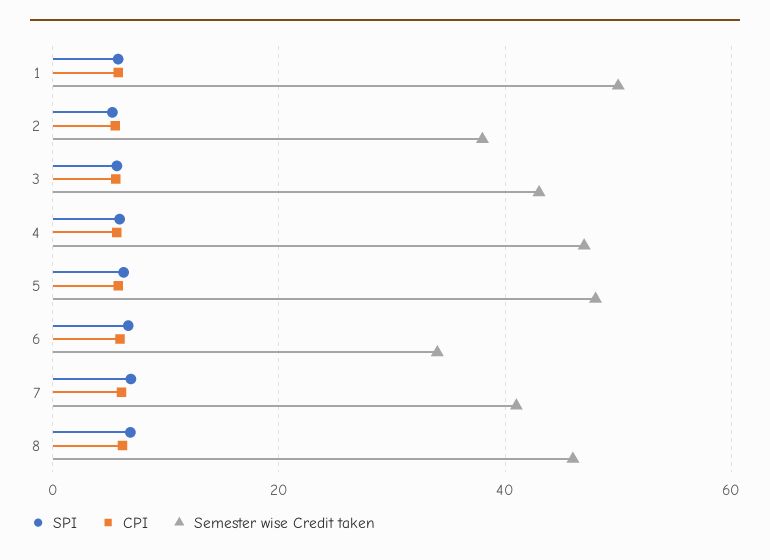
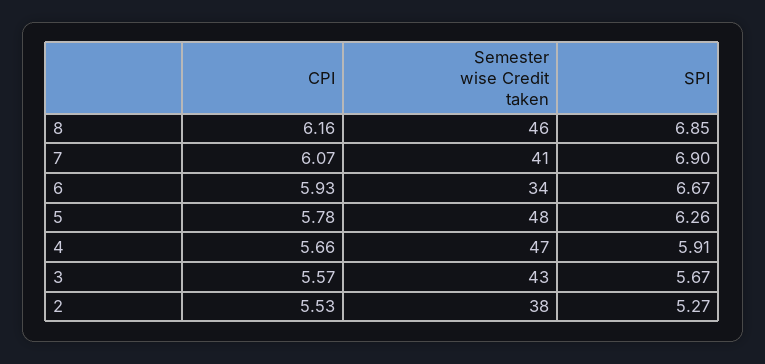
  {
    "SPI": {
-     "1": 6,
      "2": 5.27,
      "3": 5.67,
      "4": 5.91,
      "5": 6.26,
      "6": 6.67,
      "7": 6.9,
      "8": 6.85
    },
    "CPI": {
-     "1": 6,
      "2": 5.53,
      "3": 5.57,
      "4": 5.66,
      "5": 5.78,
      "6": 5.93,
      "7": 6.07,
      "8": 6.16
    },
    "Semester wise Credit taken": {
-     "1": 50,
      "2": 38,
      "3": 43,
      "4": 47,
      "5": 48,
      "6": 34,
      "7": 41,
      "8": 46
    }
  }

